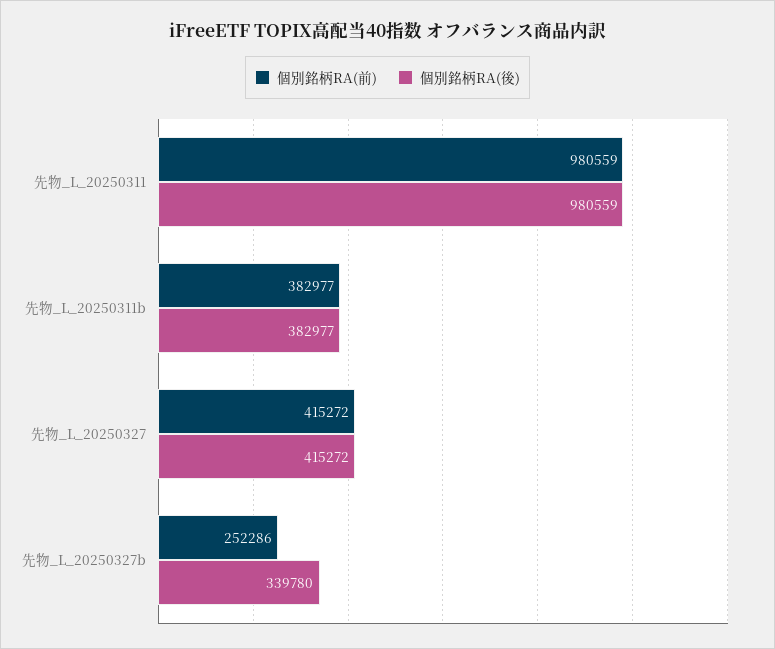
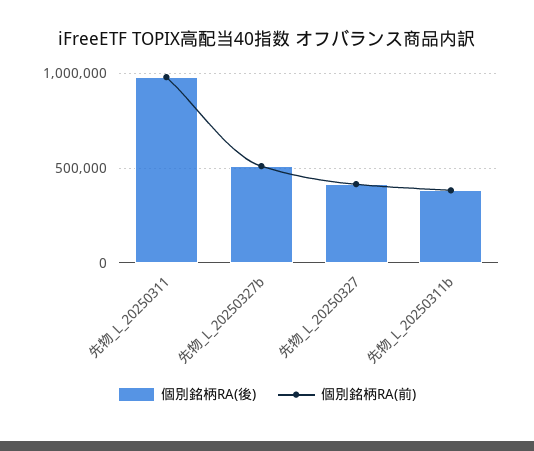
  {
    "個別銘柄RA(前)": {
      "先物_L_20250311": 980559,
      "先物_L_20250311b": 382977,
      "先物_L_20250327": 415272,
-     "先物_L_20250327b": 252286
+     "先物_L_20250327b": 500000
    },
    "個別銘柄RA(後)": {
      "先物_L_20250311": 980559,
      "先物_L_20250311b": 382977,
      "先物_L_20250327": 415272,
-     "先物_L_20250327b": 339780
+     "先物_L_20250327b": 500000
    }
  }

